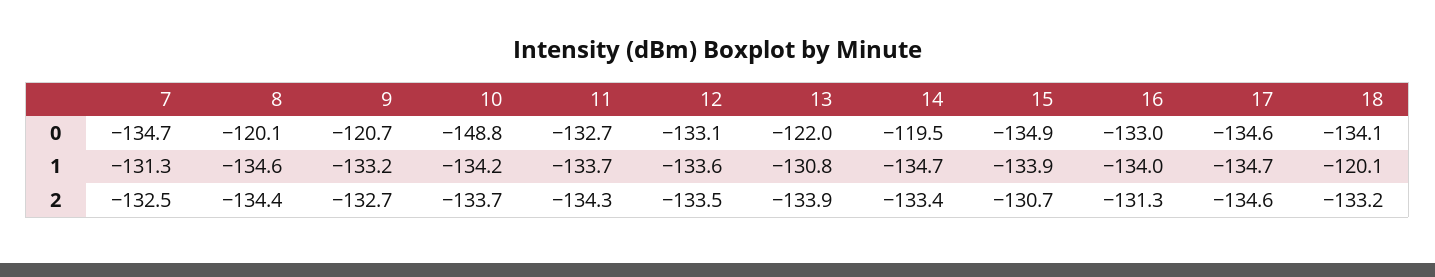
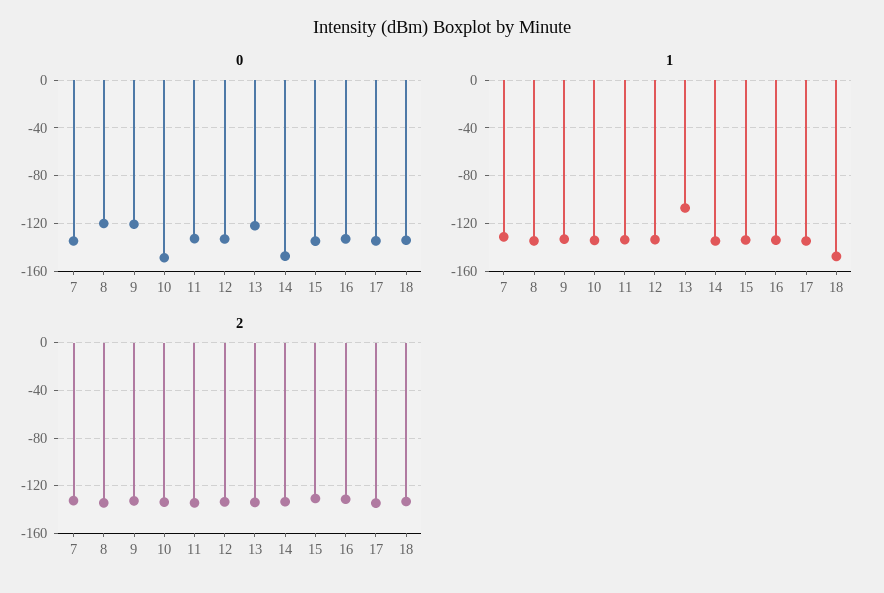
  {
    "0": {
      "7": -134.7,
      "8": -120.1,
      "9": -120.7,
      "10": -148.8,
      "11": -132.7,
      "12": -133.1,
      "13": -122,
-     "14": -119.5,
+     "14": -150,
      "15": -134.9,
      "16": -133,
      "17": -134.6,
      "18": -134.1
    },
    "1": {
      "7": -131.3,
      "8": -134.6,
      "9": -133.2,
      "10": -134.2,
      "11": -133.7,
      "12": -133.6,
-     "13": -130.8,
+     "13": -110,
      "14": -134.7,
      "15": -133.9,
      "16": -134,
      "17": -134.7,
-     "18": -120.1
+     "18": -150
    },
    "2": {
      "7": -132.5,
      "8": -134.4,
      "9": -132.7,
      "10": -133.7,
      "11": -134.3,
      "12": -133.5,
      "13": -133.9,
      "14": -133.4,
      "15": -130.7,
      "16": -131.3,
      "17": -134.6,
      "18": -133.2
    }
  }

